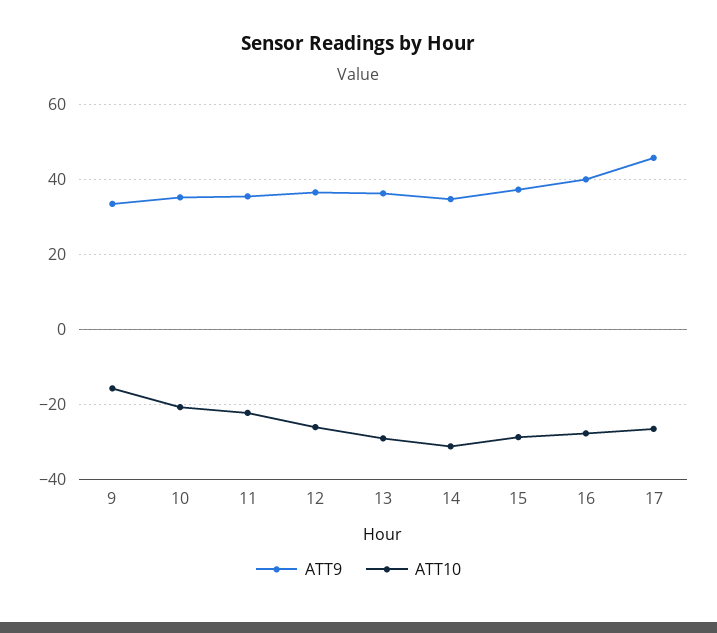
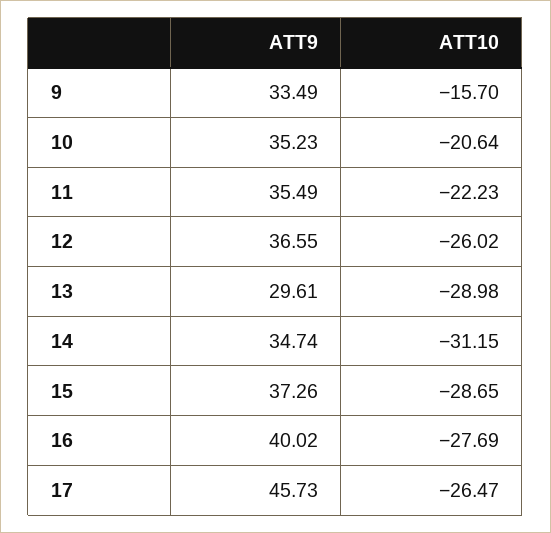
  {
    "ATT9": {
      "9": 33.49,
      "10": 35.23,
      "11": 35.49,
      "12": 36.55,
-     "13": 36,
+     "13": 29.61,
      "14": 34.74,
      "15": 37.26,
      "16": 40.02,
      "17": 45.73
    },
    "ATT10": {
      "9": -15.7,
      "10": -20.64,
      "11": -22.23,
      "12": -26.02,
      "13": -28.98,
      "14": -31.15,
      "15": -28.65,
      "16": -27.69,
      "17": -26.47
    }
  }

